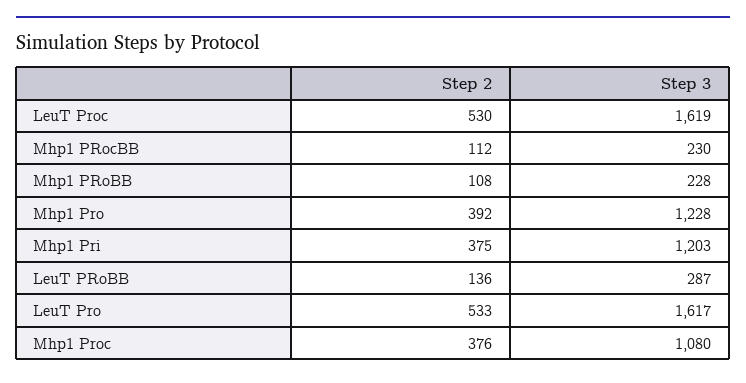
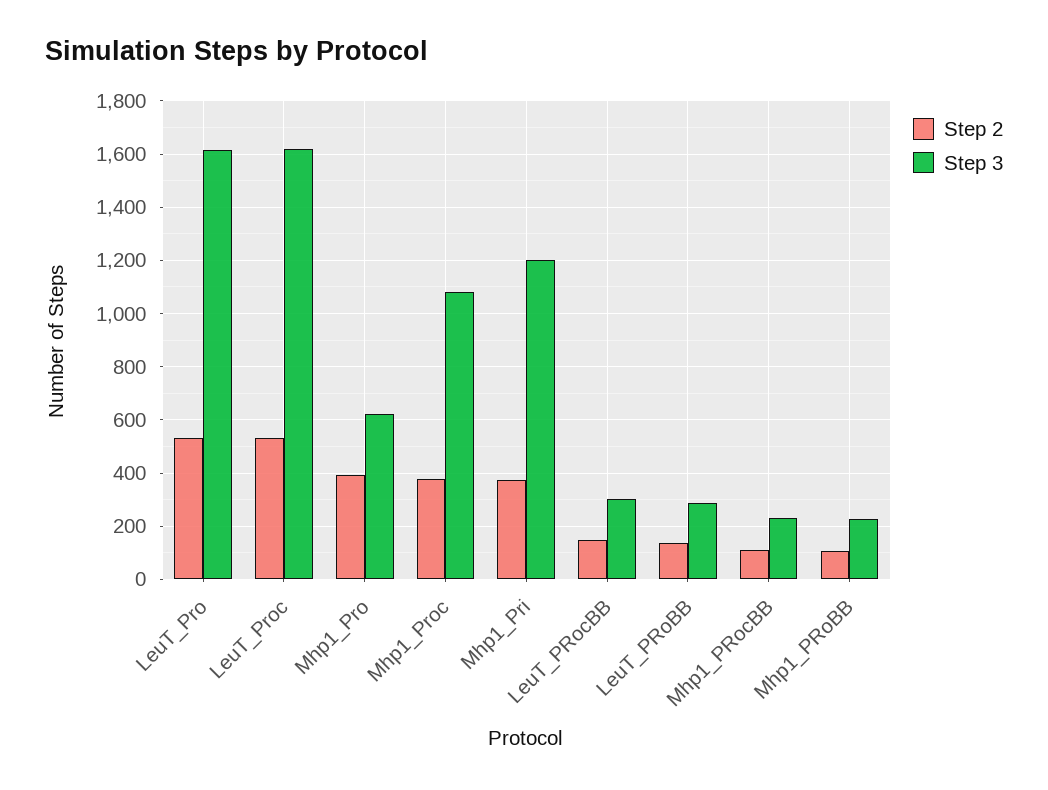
  {
    "Step 2": {
      "LeuT Proc": 530,
      "Mhp1 PRocBB": 112,
      "Mhp1 PRoBB": 108,
      "Mhp1 Pro": 392,
      "Mhp1 Pri": 375,
      "LeuT PRoBB": 136,
      "LeuT Pro": 533,
-     "Mhp1 Proc": 376
+     "Mhp1 Proc": 376,
+     "LeuT_PRocBB": 150
    },
    "Step 3": {
      "LeuT Proc": 1619,
      "Mhp1 PRocBB": 230,
      "Mhp1 PRoBB": 228,
-     "Mhp1 Pro": 1228,
+     "Mhp1 Pro": 625,
      "Mhp1 Pri": 1203,
      "LeuT PRoBB": 287,
      "LeuT Pro": 1617,
-     "Mhp1 Proc": 1080
+     "Mhp1 Proc": 1080,
+     "LeuT_PRocBB": 300
    }
  }

